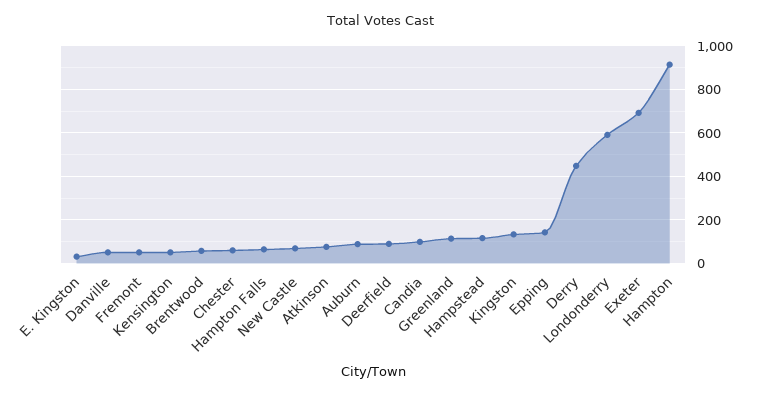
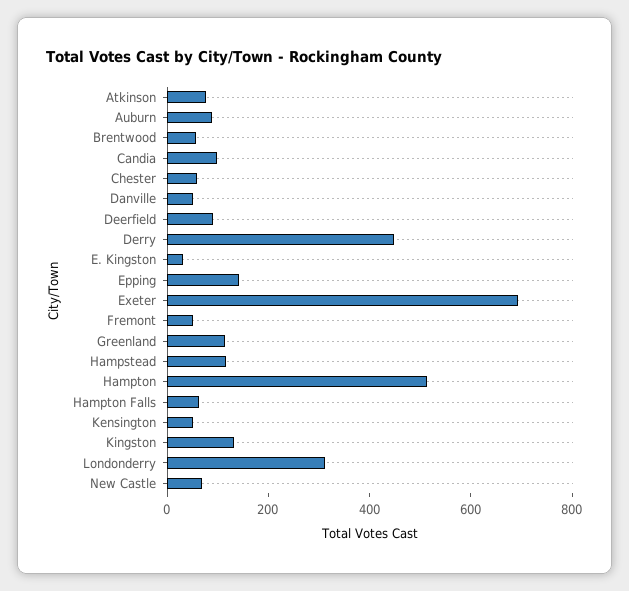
  {
    "E. Kingston": 50,
    "Danville": 50,
    "Fremont": 50,
    "Kensington": 50,
    "Brentwood": 50,
    "Chester": 50,
    "Hampton Falls": 50,
    "New Castle": 50,
    "Atkinson": 100,
    "Auburn": 100,
    "Deerfield": 100,
    "Candia": 100,
    "Greenland": 100,
    "Hampstead": 100,
    "Kingston": 150,
    "Epping": 150,
    "Derry": 450,
-   "Londonderry": 600,
+   "Londonderry": 300,
    "Exeter": 700,
-   "Hampton": 900
+   "Hampton": 500
  }

